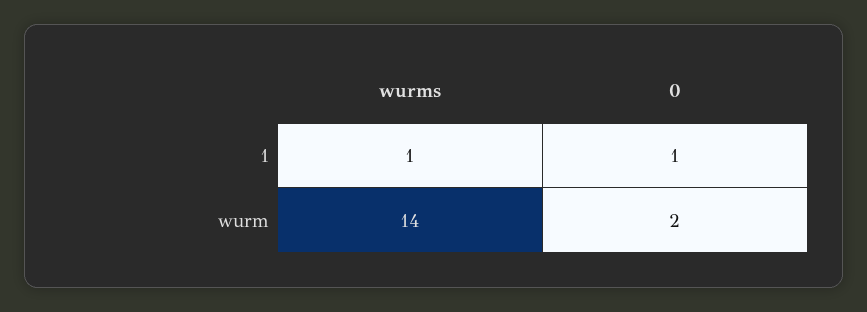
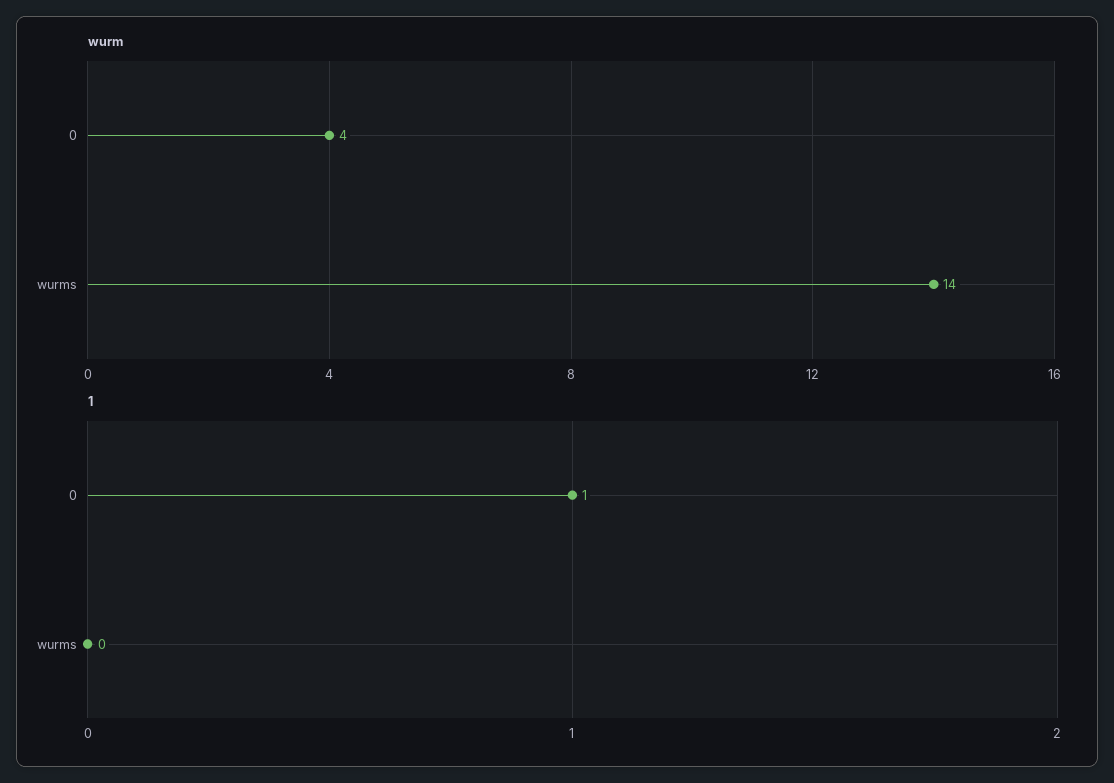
  {
    "1": {
-     "wurms": 1,
+     "wurms": 0,
      "0": 1
    },
    "wurm": {
      "wurms": 14,
-     "0": 2
+     "0": 4
    }
  }

